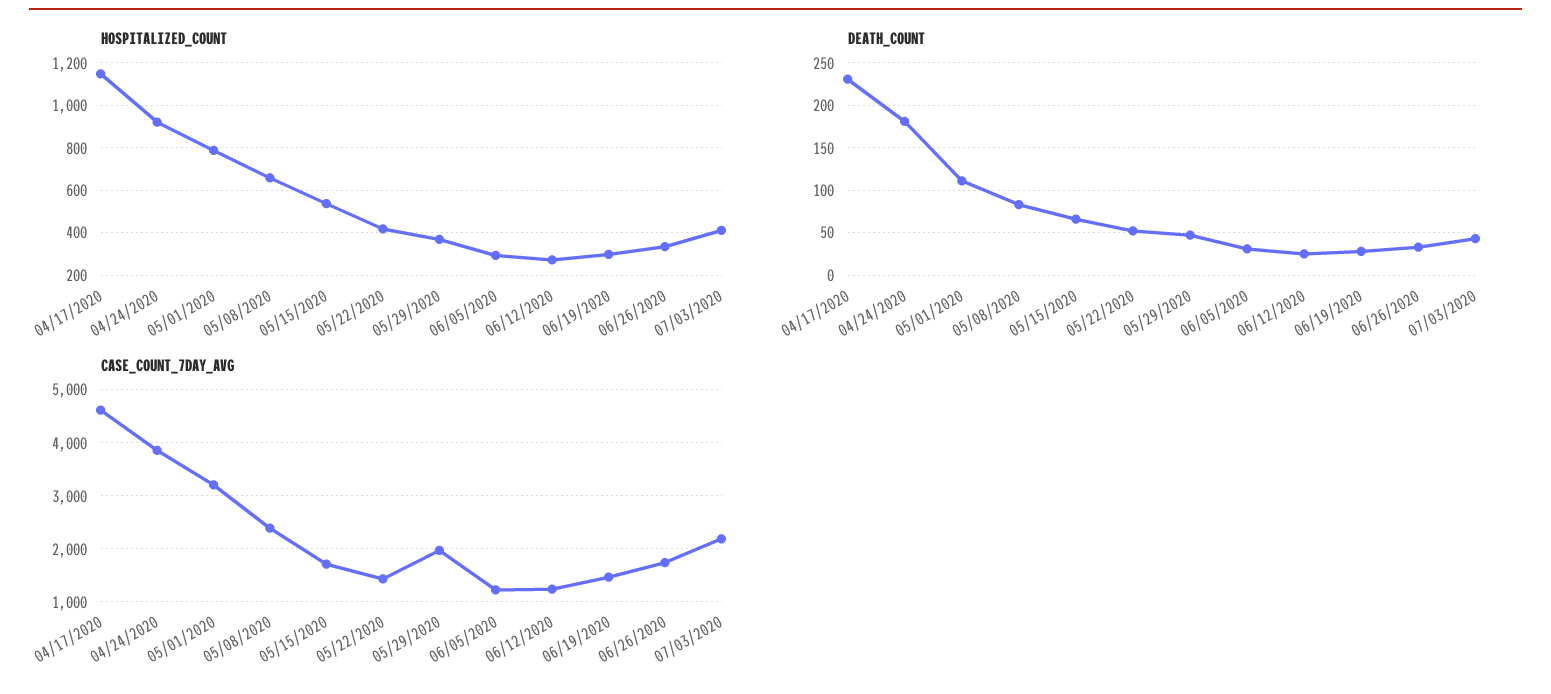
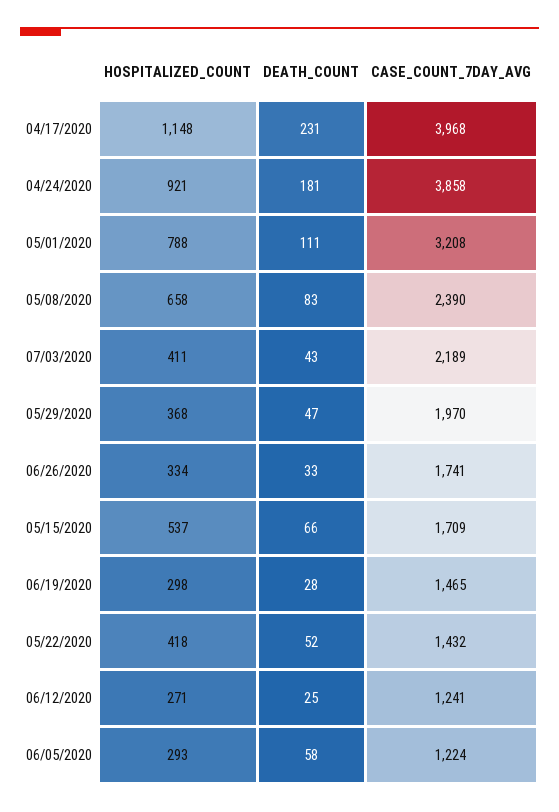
  {
    "HOSPITALIZED_COUNT": {
      "04/17/2020": 1148,
      "04/24/2020": 921,
      "05/01/2020": 788,
      "05/08/2020": 658,
      "05/15/2020": 537,
      "05/22/2020": 418,
      "05/29/2020": 368,
      "06/05/2020": 293,
      "06/12/2020": 271,
      "06/19/2020": 298,
      "06/26/2020": 334,
      "07/03/2020": 411
    },
    "DEATH_COUNT": {
      "04/17/2020": 231,
      "04/24/2020": 181,
      "05/01/2020": 111,
      "05/08/2020": 83,
      "05/15/2020": 66,
      "05/22/2020": 52,
      "05/29/2020": 47,
-     "06/05/2020": 30,
+     "06/05/2020": 58,
      "06/12/2020": 25,
      "06/19/2020": 28,
      "06/26/2020": 33,
      "07/03/2020": 43
    },
    "CASE_COUNT_7DAY_AVG": {
-     "04/17/2020": 4600,
+     "04/17/2020": 3968,
      "04/24/2020": 3858,
      "05/01/2020": 3208,
      "05/08/2020": 2390,
      "05/15/2020": 1709,
      "05/22/2020": 1432,
      "05/29/2020": 1970,
      "06/05/2020": 1224,
      "06/12/2020": 1241,
      "06/19/2020": 1465,
      "06/26/2020": 1741,
      "07/03/2020": 2189
    }
  }

